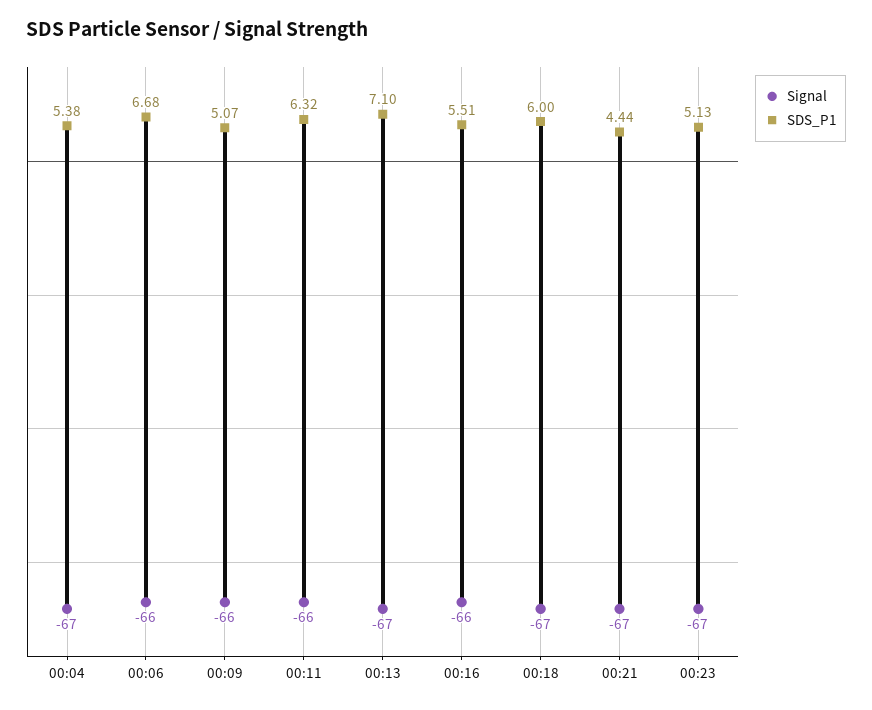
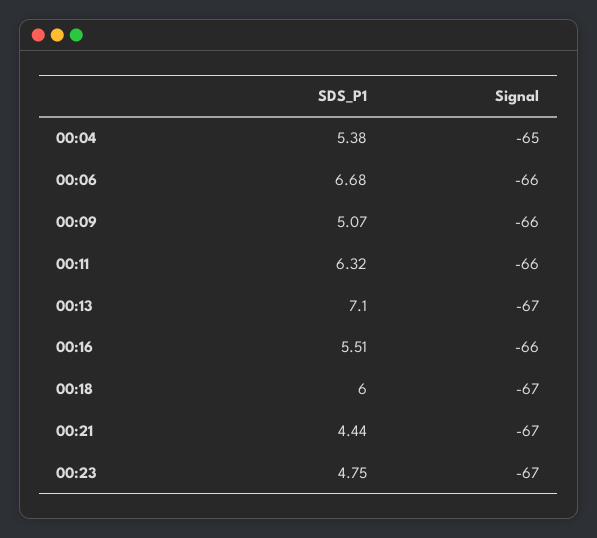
  {
    "Signal": {
-     "00:04": -67,
+     "00:04": -65,
      "00:06": -66,
      "00:09": -66,
      "00:11": -66,
      "00:13": -67,
      "00:16": -66,
      "00:18": -67,
      "00:21": -67,
      "00:23": -67
    },
    "SDS_P1": {
      "00:04": 5.38,
      "00:06": 6.68,
      "00:09": 5.07,
      "00:11": 6.32,
      "00:13": 7.1,
      "00:16": 5.51,
      "00:18": 6,
      "00:21": 4.44,
-     "00:23": 5.13
+     "00:23": 4.75
    }
  }

